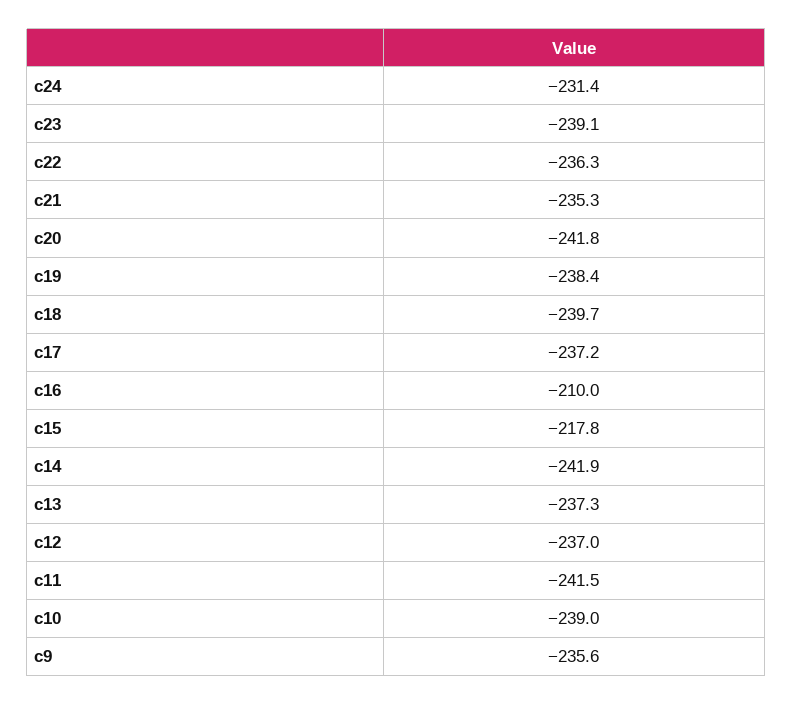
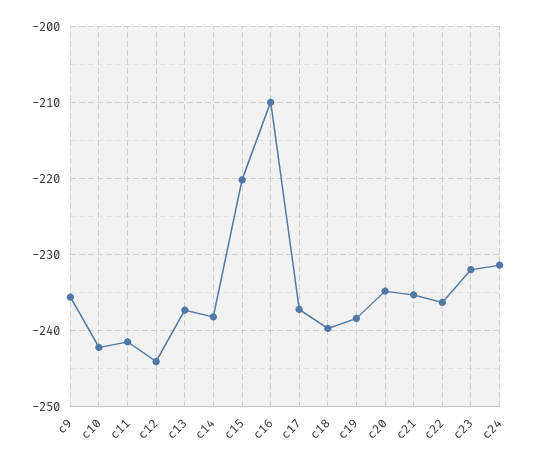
  {
    "c24": -231.4,
-   "c23": -239.1,
+   "c23": -232,
    "c22": -236.3,
    "c21": -235.3,
-   "c20": -241.8,
+   "c20": -235,
    "c19": -238.4,
    "c18": -239.7,
    "c17": -237.2,
    "c16": -210,
-   "c15": -217.8,
+   "c15": -220,
-   "c14": -241.9,
+   "c14": -238,
    "c13": -237.3,
-   "c12": -237,
+   "c12": -244,
    "c11": -241.5,
-   "c10": -239,
+   "c10": -242,
    "c9": -235.6
  }

